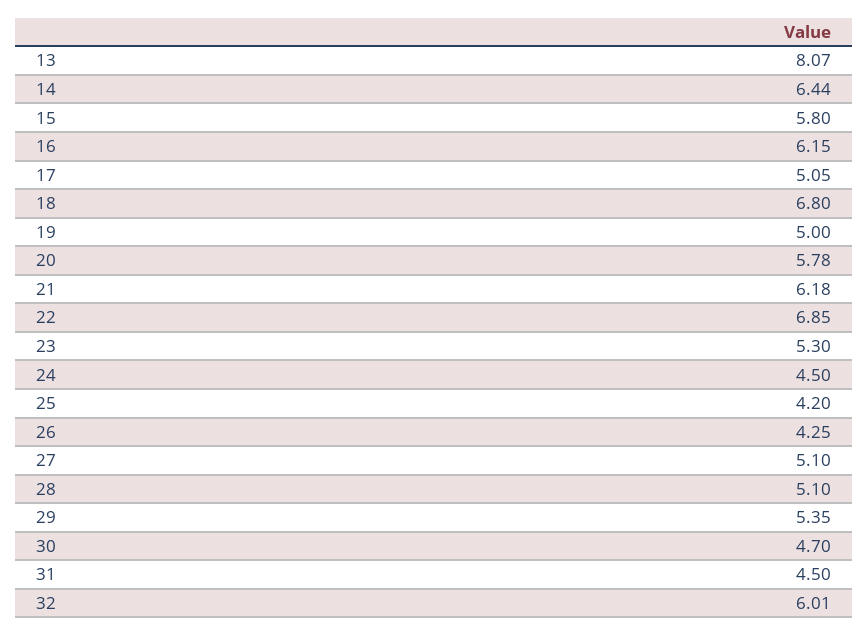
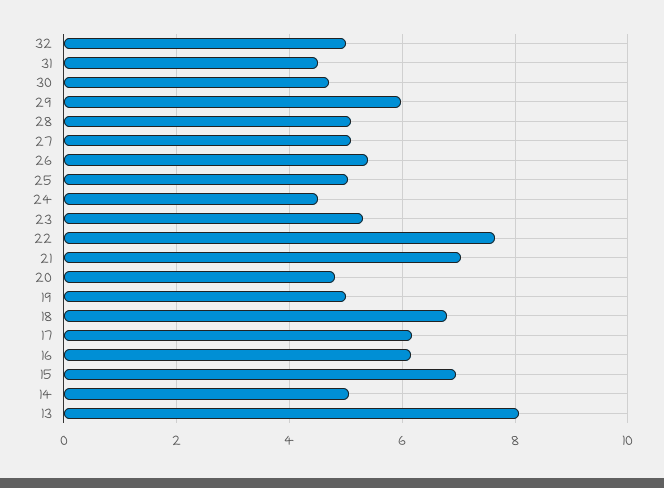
  {
    "13": 8.07,
-   "14": 6.44,
+   "14": 5,
-   "15": 5.8,
+   "15": 7,
    "16": 6.15,
-   "17": 5.05,
+   "17": 6.2,
    "18": 6.8,
    "19": 5,
-   "20": 5.78,
+   "20": 4.8,
-   "21": 6.18,
+   "21": 7,
-   "22": 6.85,
+   "22": 7.6,
    "23": 5.3,
    "24": 4.5,
-   "25": 4.2,
+   "25": 5,
-   "26": 4.25,
+   "26": 5.4,
    "27": 5.1,
    "28": 5.1,
-   "29": 5.35,
+   "29": 6,
    "30": 4.7,
    "31": 4.5,
-   "32": 6.01
+   "32": 5
  }

